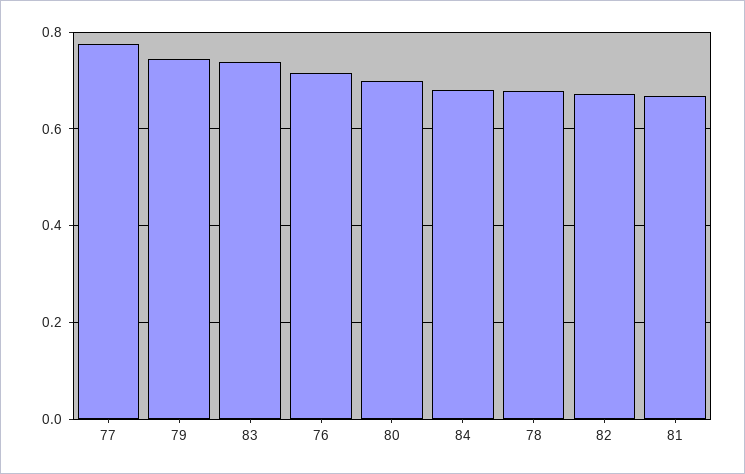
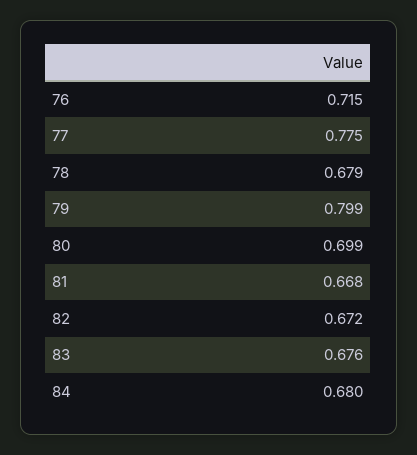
  {
    "77": 0.775,
-   "79": 0.74,
+   "79": 0.799,
-   "83": 0.74,
+   "83": 0.676,
    "76": 0.715,
    "80": 0.699,
    "84": 0.68,
    "78": 0.679,
    "82": 0.672,
    "81": 0.668
  }

